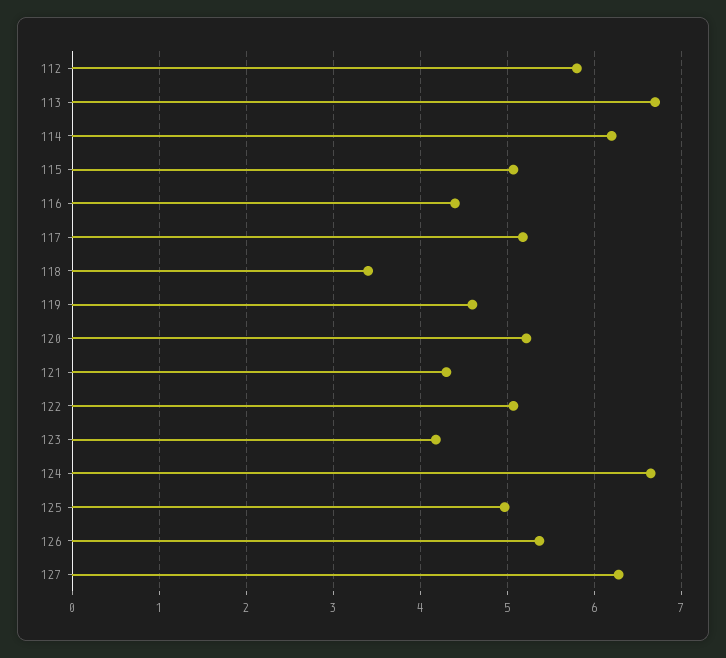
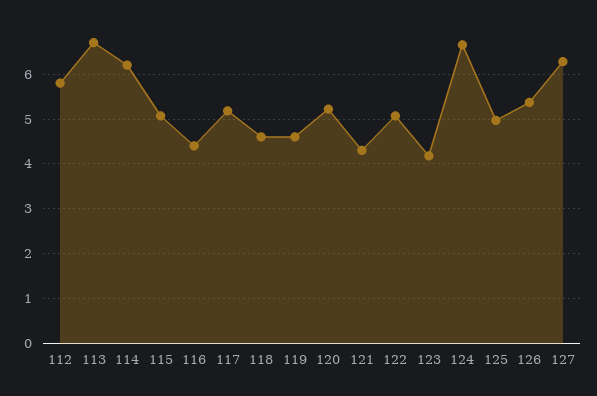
  {
    "112": 5.8,
    "113": 6.7,
    "114": 6.2,
    "115": 5.1,
    "116": 4.4,
    "117": 5.2,
-   "118": 3.4,
+   "118": 4.6,
    "119": 4.6,
    "120": 5.2,
    "121": 4.3,
    "122": 5.1,
    "123": 4.2,
    "124": 6.7,
    "125": 5,
    "126": 5.4,
    "127": 6.3
  }

